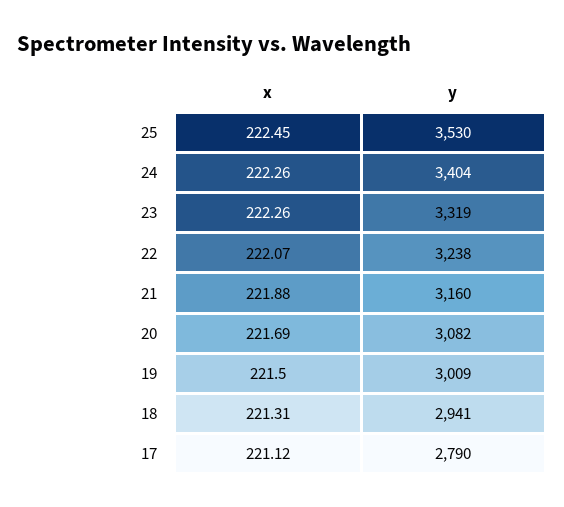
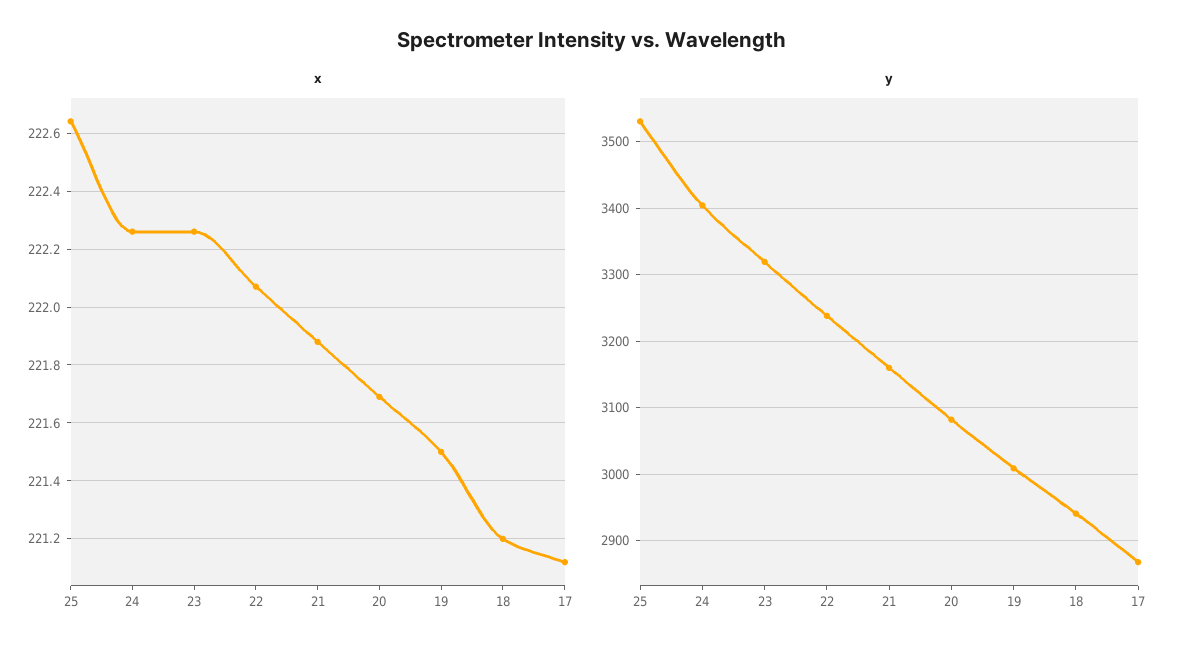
  {
    "x": {
-     "25": 222.45,
+     "25": 222.65,
      "24": 222.26,
      "23": 222.26,
      "22": 222.07,
      "21": 221.88,
      "20": 221.69,
      "19": 221.5,
-     "18": 221.31,
+     "18": 221.2,
      "17": 221.12
    },
    "y": {
      "25": 3530,
      "24": 3404,
      "23": 3319,
      "22": 3238,
      "21": 3160,
      "20": 3082,
      "19": 3009,
      "18": 2941,
-     "17": 2790
+     "17": 2870
    }
  }

